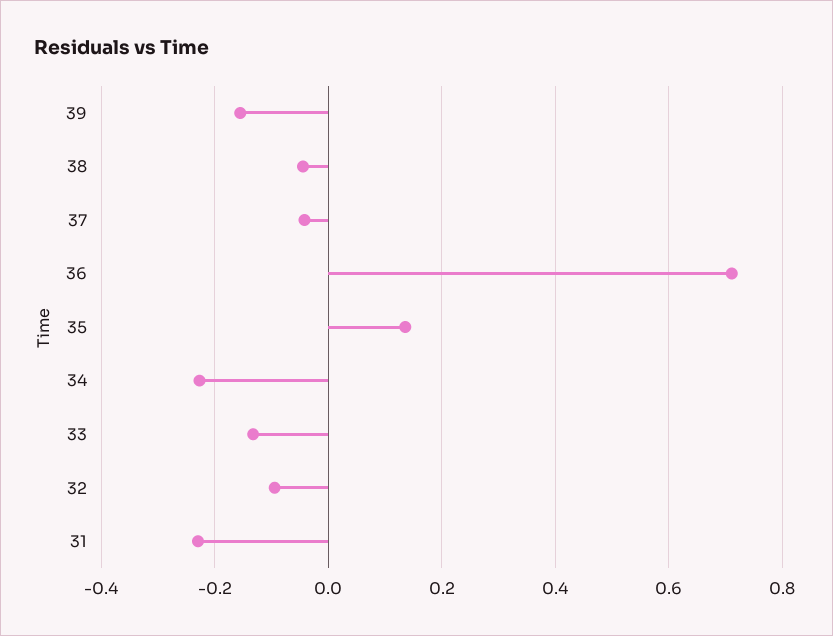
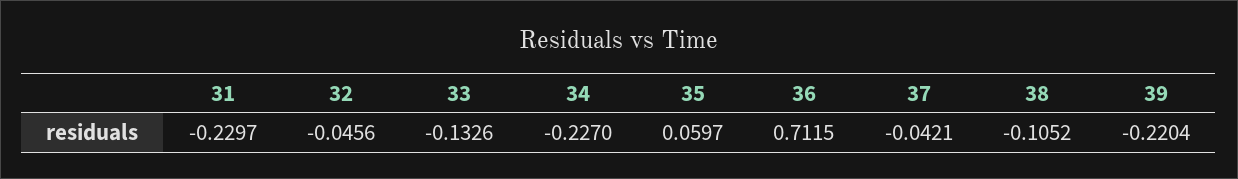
  {
-   "39": -0.16,
+   "39": -0.2204,
-   "38": -0.04,
+   "38": -0.1052,
    "37": -0.0421,
    "36": 0.7115,
-   "35": 0.14,
+   "35": 0.0597,
    "34": -0.227,
    "33": -0.1326,
-   "32": -0.1,
+   "32": -0.0456,
    "31": -0.2297
  }

